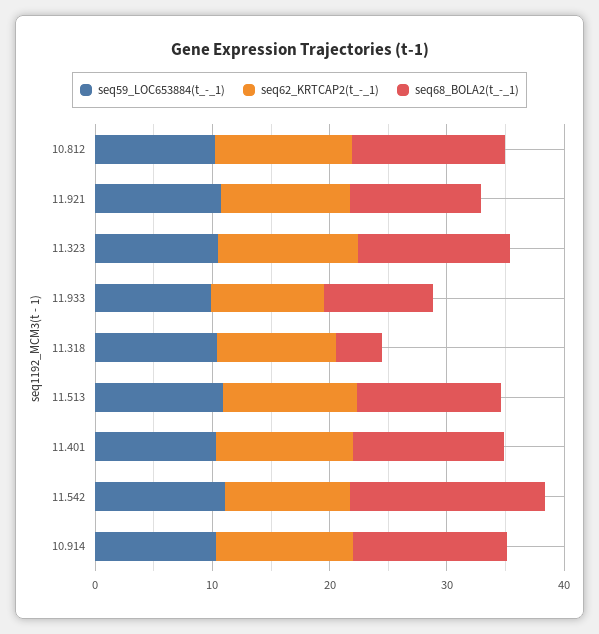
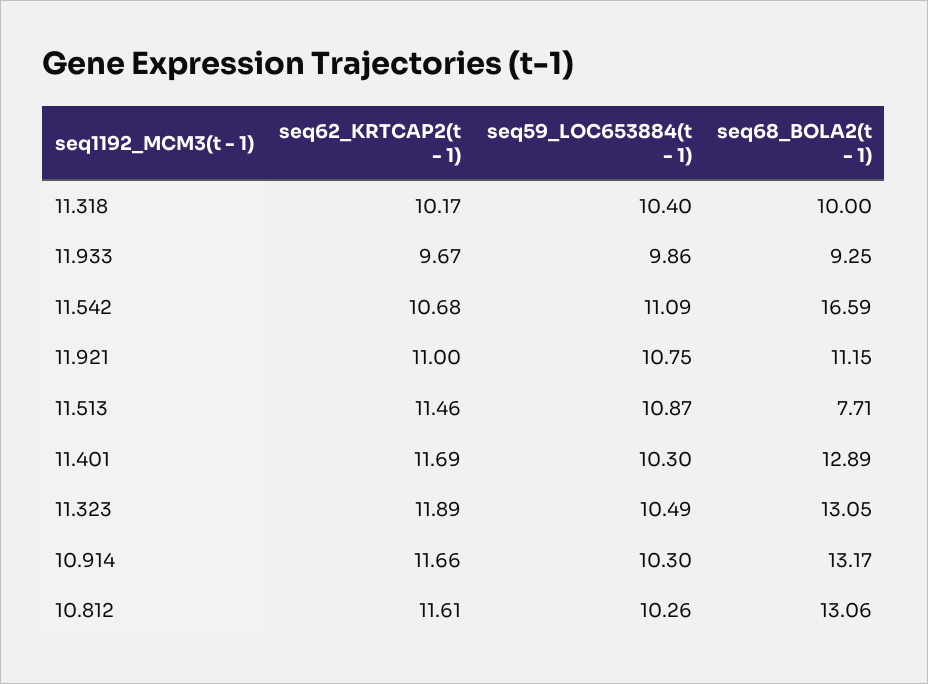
  {
    "seq59_LOC653884(t_-_1)": {
      "10.812": 10.26,
      "11.921": 10.75,
      "11.323": 10.49,
      "11.933": 9.86,
      "11.318": 10.4,
      "11.513": 10.87,
      "11.401": 10.3,
      "11.542": 11.09,
      "10.914": 10.3
    },
    "seq62_KRTCAP2(t_-_1)": {
      "10.812": 11.61,
      "11.921": 11,
      "11.323": 11.89,
      "11.933": 9.67,
      "11.318": 10.17,
      "11.513": 11.46,
      "11.401": 11.69,
      "11.542": 10.68,
      "10.914": 11.66
    },
    "seq68_BOLA2(t_-_1)": {
      "10.812": 13.06,
      "11.921": 11.15,
      "11.323": 13.05,
      "11.933": 9.25,
-     "11.318": 4,
+     "11.318": 10,
-     "11.513": 12,
+     "11.513": 7.71,
      "11.401": 12.89,
      "11.542": 16.59,
      "10.914": 13.17
    }
  }

